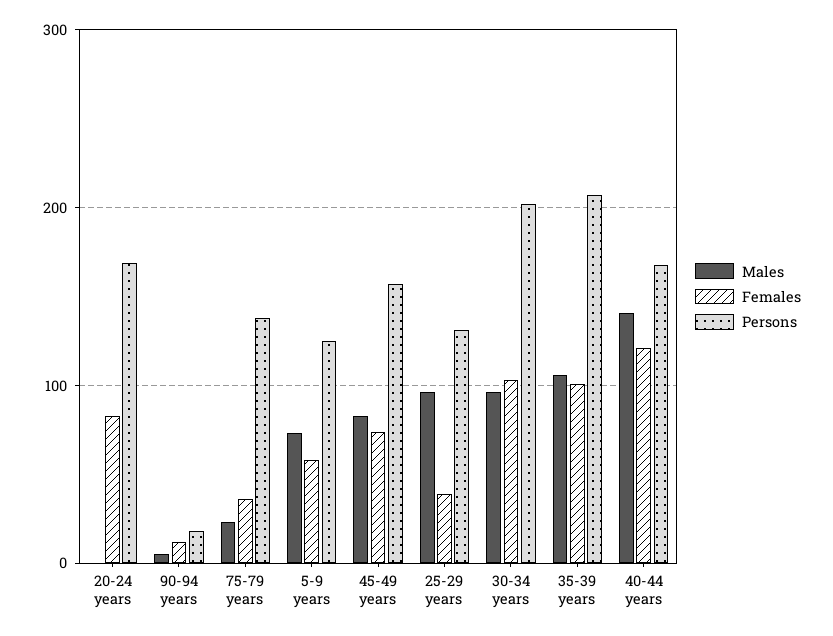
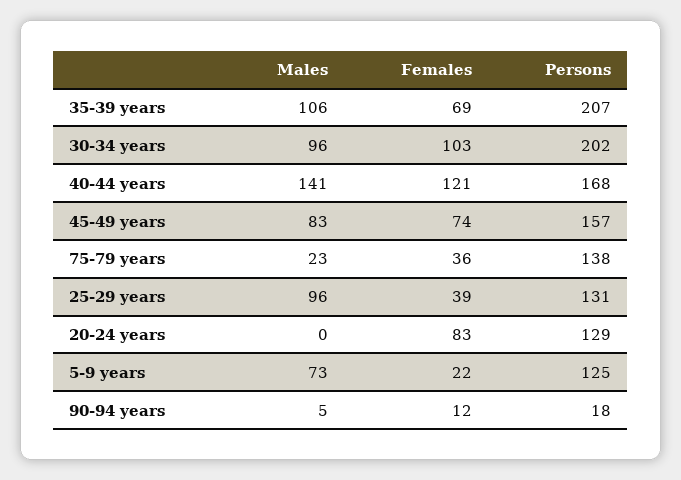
  {
    "Males": {
      "20-24 years": 0,
      "90-94 years": 5,
      "75-79 years": 23,
      "5-9 years": 73,
      "45-49 years": 83,
      "25-29 years": 96,
      "30-34 years": 96,
      "35-39 years": 106,
      "40-44 years": 141
    },
    "Females": {
      "20-24 years": 83,
      "90-94 years": 12,
      "75-79 years": 36,
-     "5-9 years": 60,
+     "5-9 years": 22,
      "45-49 years": 74,
      "25-29 years": 39,
      "30-34 years": 103,
-     "35-39 years": 100,
+     "35-39 years": 69,
      "40-44 years": 121
    },
    "Persons": {
-     "20-24 years": 170,
+     "20-24 years": 129,
      "90-94 years": 18,
      "75-79 years": 138,
      "5-9 years": 125,
      "45-49 years": 157,
      "25-29 years": 131,
      "30-34 years": 202,
      "35-39 years": 207,
      "40-44 years": 168
    }
  }

